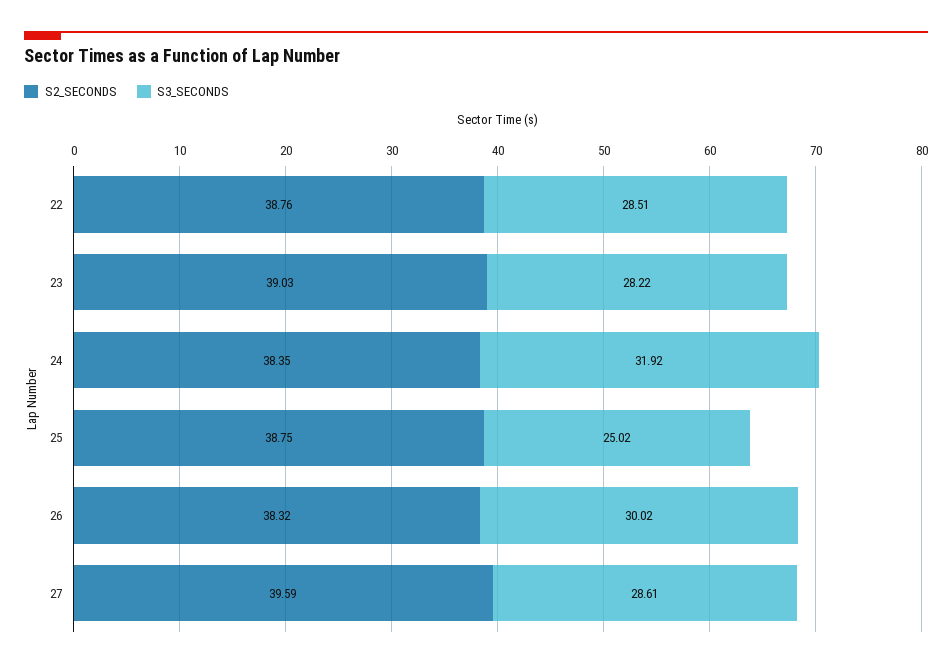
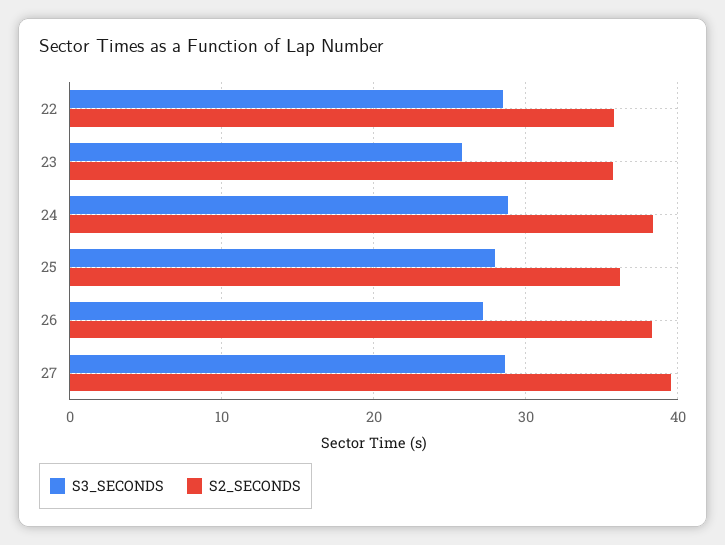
  {
    "S2_SECONDS": {
-     "22": 38.76,
+     "22": 36,
-     "23": 39.03,
+     "23": 36,
      "24": 38.35,
-     "25": 38.75,
+     "25": 36,
      "26": 38.32,
      "27": 39.59
    },
    "S3_SECONDS": {
      "22": 28.51,
-     "23": 28.22,
+     "23": 26,
-     "24": 31.92,
+     "24": 29,
-     "25": 25.02,
+     "25": 28,
-     "26": 30.02,
+     "26": 27,
      "27": 28.61
    }
  }

